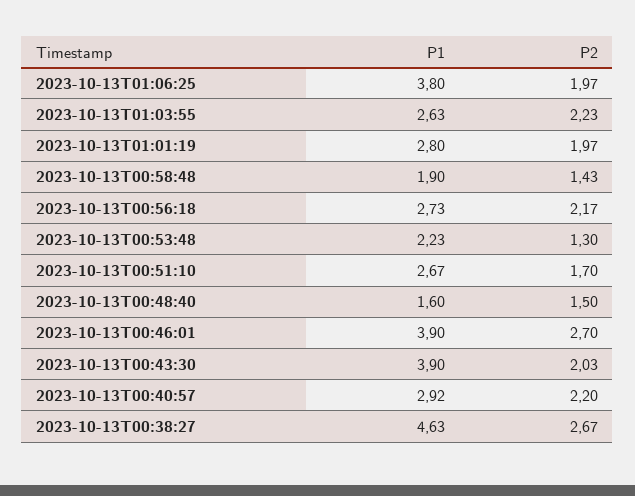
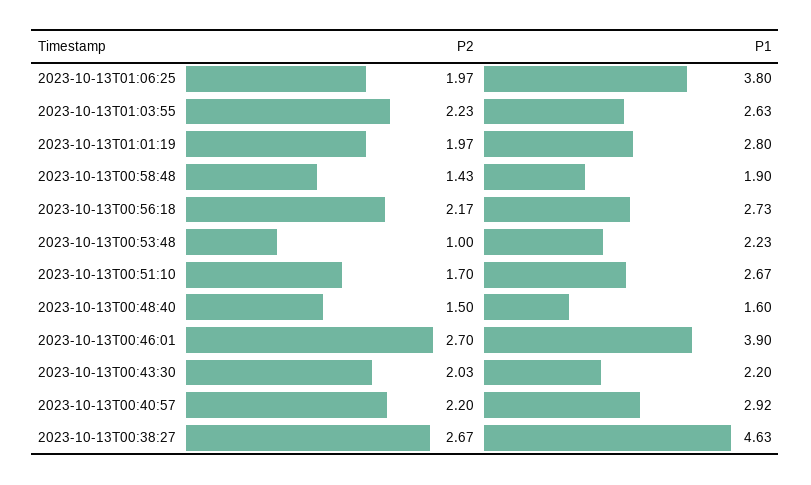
  {
    "P1": {
      "2023-10-13T01:06:25": 3.8,
      "2023-10-13T01:03:55": 2.63,
      "2023-10-13T01:01:19": 2.8,
      "2023-10-13T00:58:48": 1.9,
      "2023-10-13T00:56:18": 2.73,
      "2023-10-13T00:53:48": 2.23,
      "2023-10-13T00:51:10": 2.67,
      "2023-10-13T00:48:40": 1.6,
      "2023-10-13T00:46:01": 3.9,
-     "2023-10-13T00:43:30": 3.9,
+     "2023-10-13T00:43:30": 2.2,
      "2023-10-13T00:40:57": 2.92,
      "2023-10-13T00:38:27": 4.63
    },
    "P2": {
      "2023-10-13T01:06:25": 1.97,
      "2023-10-13T01:03:55": 2.23,
      "2023-10-13T01:01:19": 1.97,
      "2023-10-13T00:58:48": 1.43,
      "2023-10-13T00:56:18": 2.17,
-     "2023-10-13T00:53:48": 1.3,
+     "2023-10-13T00:53:48": 1,
      "2023-10-13T00:51:10": 1.7,
      "2023-10-13T00:48:40": 1.5,
      "2023-10-13T00:46:01": 2.7,
      "2023-10-13T00:43:30": 2.03,
      "2023-10-13T00:40:57": 2.2,
      "2023-10-13T00:38:27": 2.67
    }
  }

